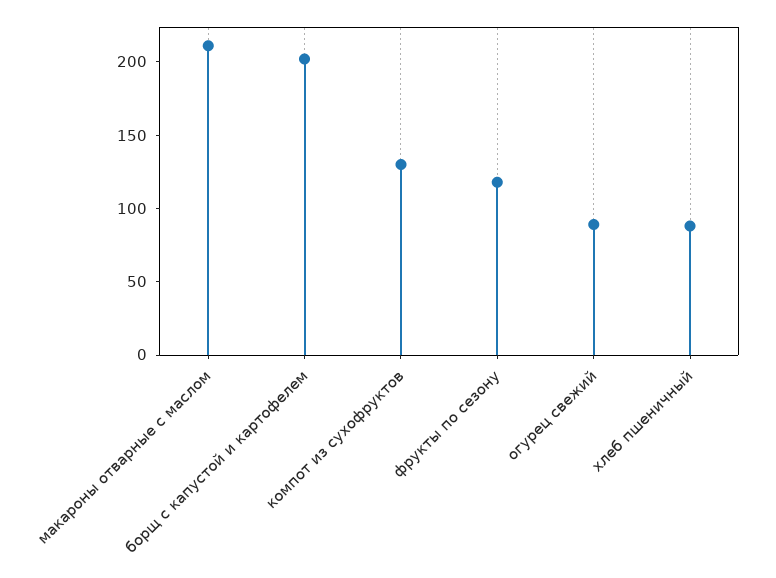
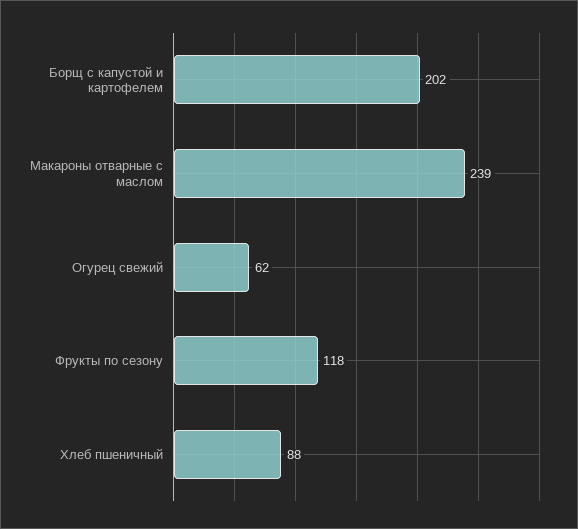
  {
-   "макароны отварные с маслом": 210,
+   "макароны отварные с маслом": 239,
    "борщ с капустой и картофелем": 202,
-   "компот из сухофруктов": 130,
    "фрукты по сезону": 118,
-   "огурец свежий": 90,
+   "огурец свежий": 62,
    "хлеб пшеничный": 88
  }

